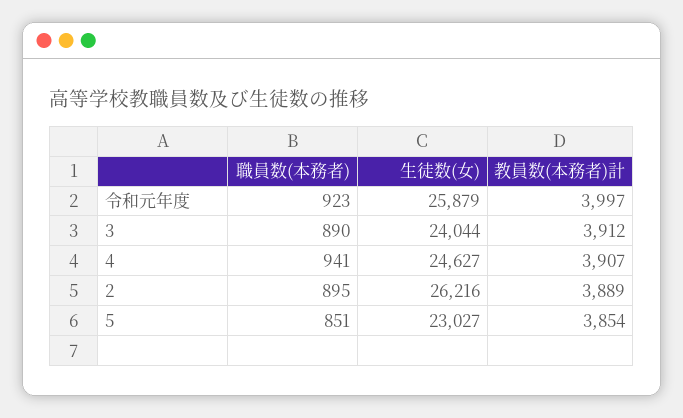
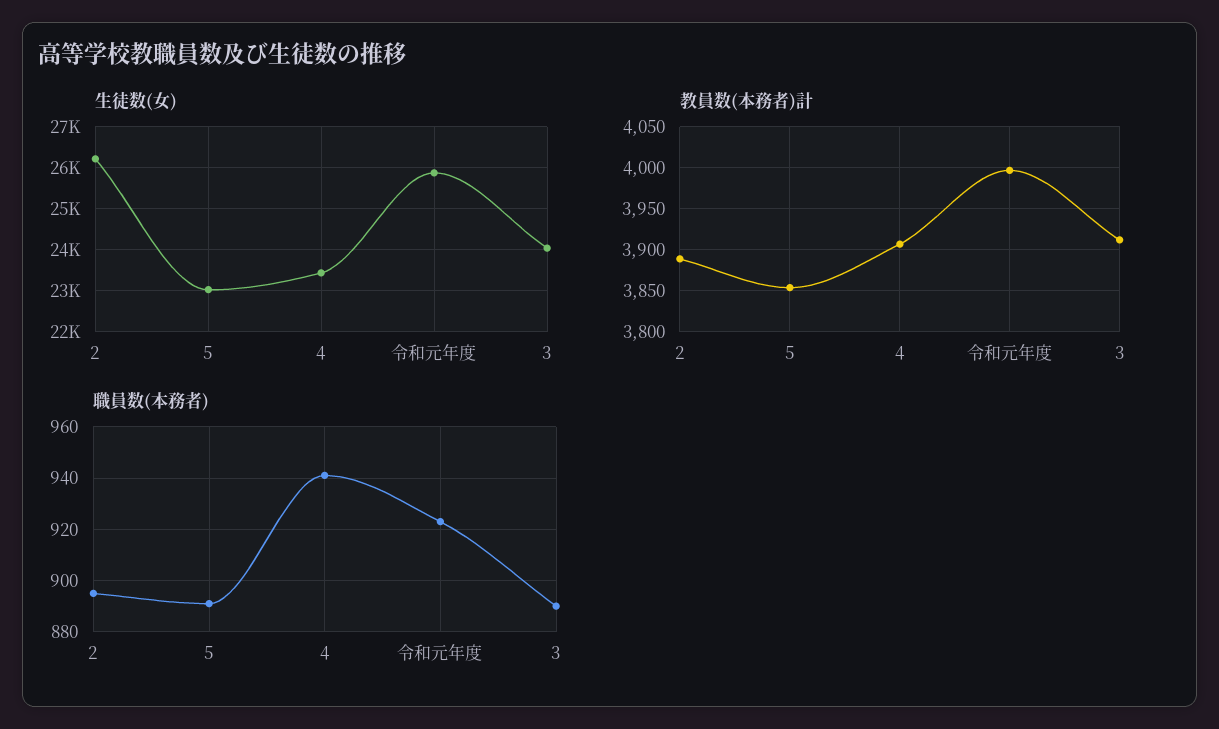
  {
    "職員数(本務者)": {
      "令和元年度": 923,
      "3": 890,
      "4": 941,
      "2": 895,
-     "5": 851
+     "5": 890
    },
    "生徒数(女)": {
      "令和元年度": 25879,
      "3": 24044,
-     "4": 24627,
+     "4": 23400,
      "2": 26216,
      "5": 23027
    },
    "教員数(本務者)計": {
      "令和元年度": 3997,
      "3": 3912,
      "4": 3907,
      "2": 3889,
      "5": 3854
    }
  }

